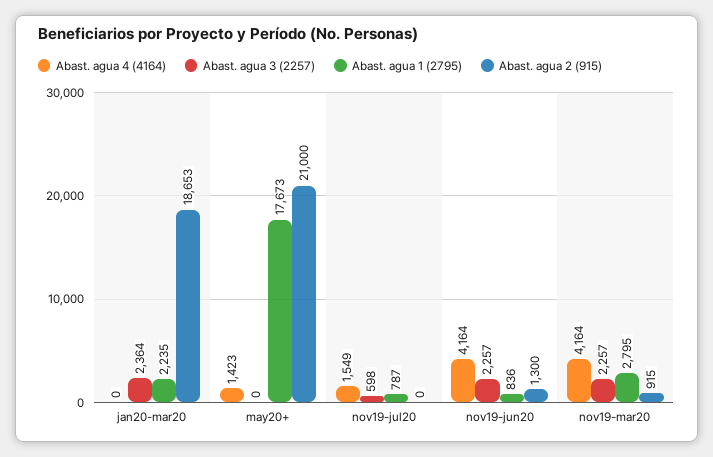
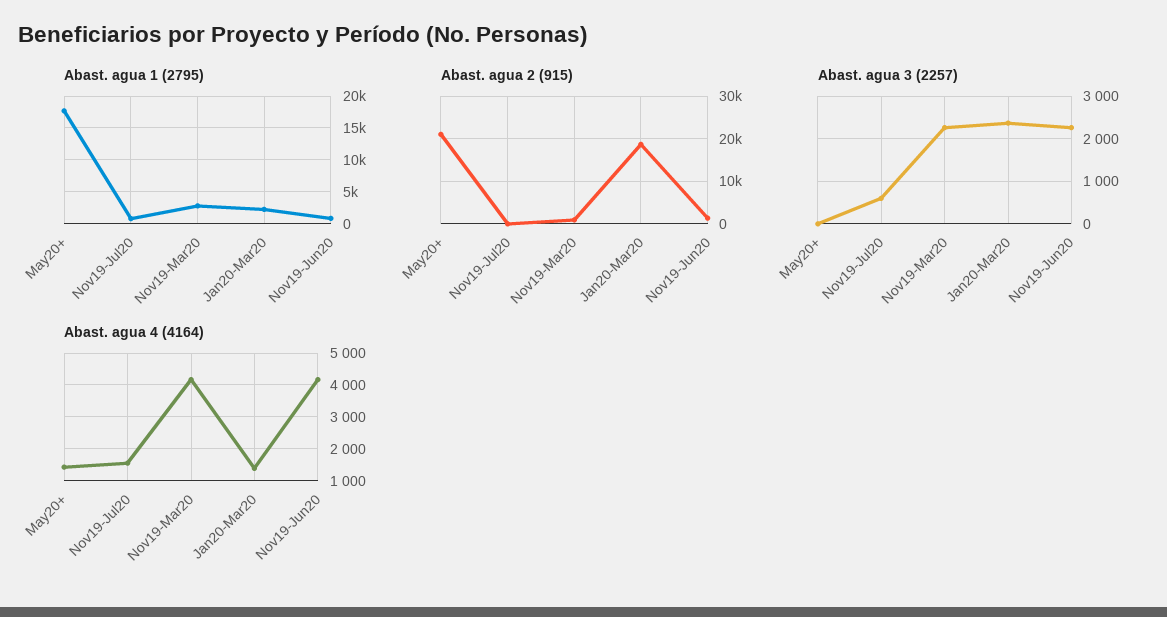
  {
    "Abast. agua 4 (4164)": {
-     "jan20-mar20": 0,
+     "jan20-mar20": 1400,
      "may20+": 1423,
      "nov19-jul20": 1549,
      "nov19-jun20": 4164,
      "nov19-mar20": 4164
    },
    "Abast. agua 3 (2257)": {
      "jan20-mar20": 2364,
      "may20+": 0,
      "nov19-jul20": 598,
      "nov19-jun20": 2257,
      "nov19-mar20": 2257
    },
    "Abast. agua 1 (2795)": {
      "jan20-mar20": 2235,
      "may20+": 17673,
      "nov19-jul20": 787,
      "nov19-jun20": 836,
      "nov19-mar20": 2795
    },
    "Abast. agua 2 (915)": {
      "jan20-mar20": 18653,
      "may20+": 21000,
      "nov19-jul20": 0,
      "nov19-jun20": 1300,
      "nov19-mar20": 915
    }
  }

